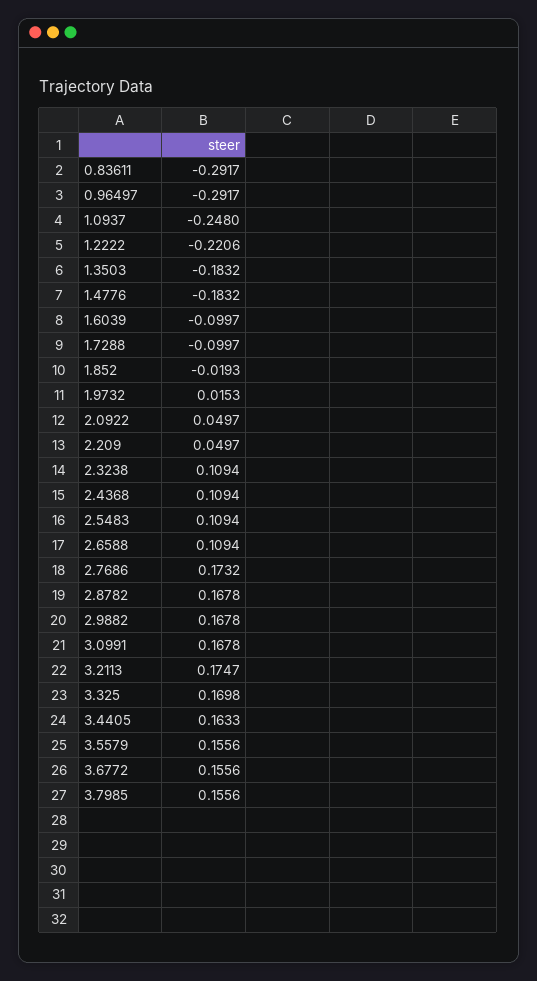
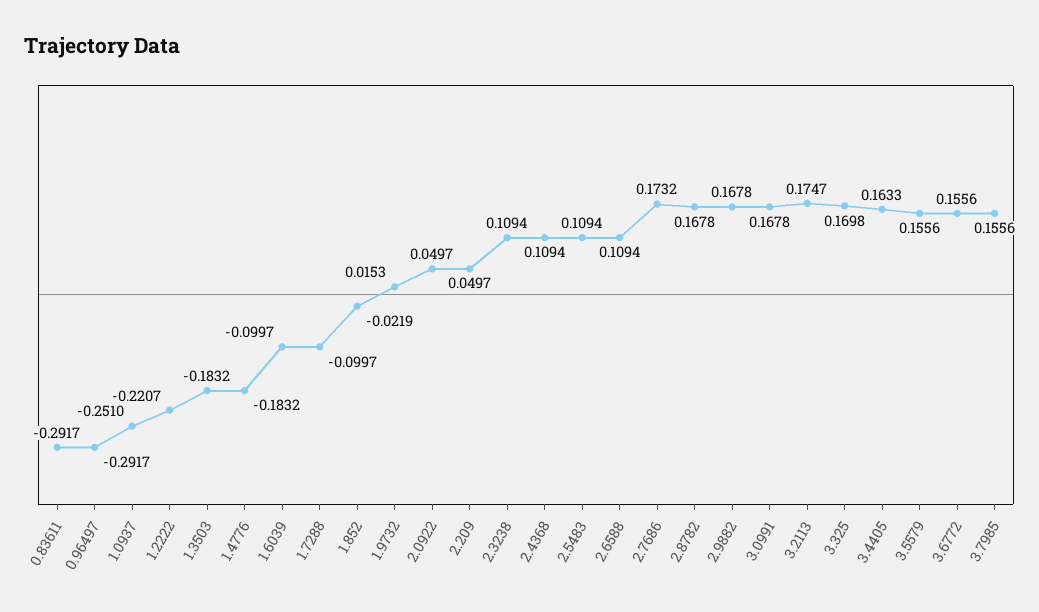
  {
    "0.83611": -0.2917,
    "0.96497": -0.2917,
-   "1.0937": -0.248,
+   "1.0937": -0.251,
-   "1.2222": -0.2206,
+   "1.2222": -0.2207,
    "1.3503": -0.1832,
    "1.4776": -0.1832,
    "1.6039": -0.0997,
    "1.7288": -0.0997,
-   "1.852": -0.0193,
+   "1.852": -0.0219,
    "1.9732": 0.0153,
    "2.0922": 0.0497,
    "2.209": 0.0497,
    "2.3238": 0.1094,
    "2.4368": 0.1094,
    "2.5483": 0.1094,
    "2.6588": 0.1094,
    "2.7686": 0.1732,
    "2.8782": 0.1678,
    "2.9882": 0.1678,
    "3.0991": 0.1678,
    "3.2113": 0.1747,
    "3.325": 0.1698,
    "3.4405": 0.1633,
    "3.5579": 0.1556,
    "3.6772": 0.1556,
    "3.7985": 0.1556
  }

